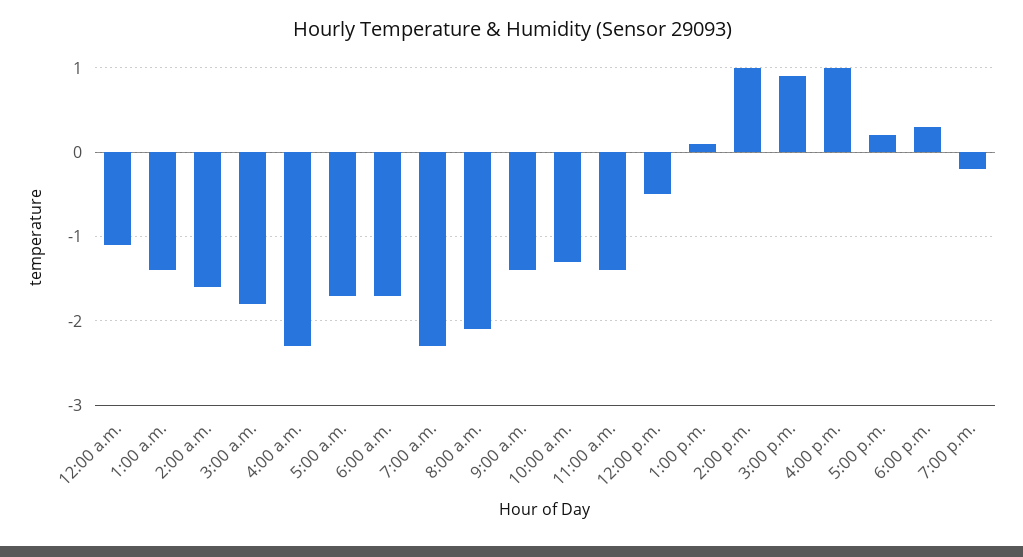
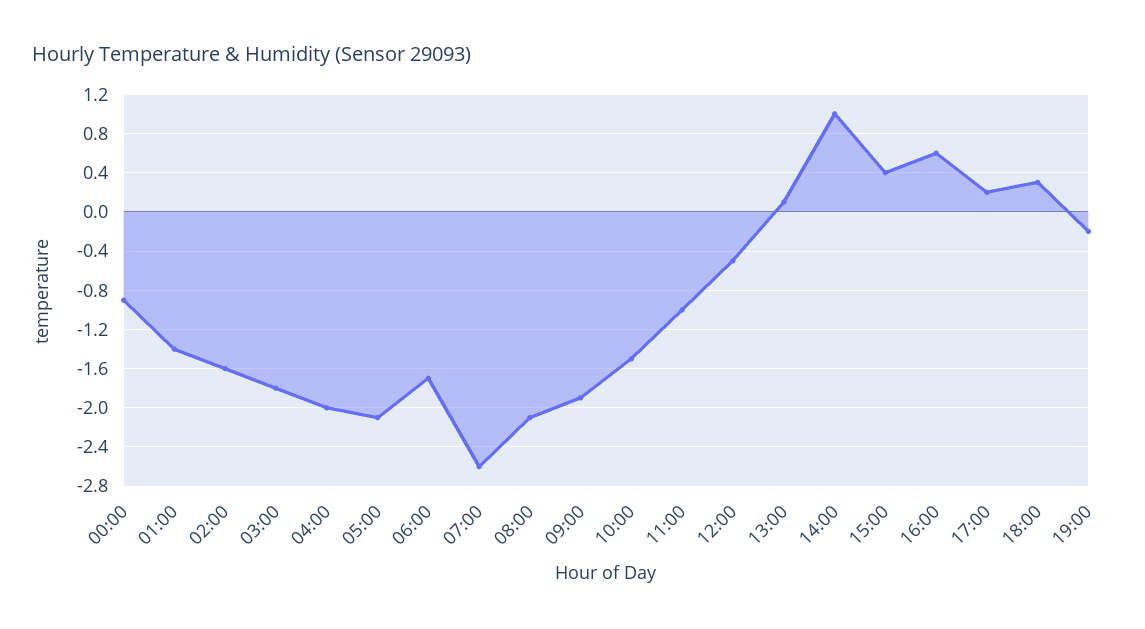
  {
-   "12:00 a.m.": -1.1,
+   "12:00 a.m.": -0.9,
    "1:00 a.m.": -1.4,
    "2:00 a.m.": -1.6,
    "3:00 a.m.": -1.8,
-   "4:00 a.m.": -2.3,
+   "4:00 a.m.": -2,
-   "5:00 a.m.": -1.7,
+   "5:00 a.m.": -2.1,
    "6:00 a.m.": -1.7,
-   "7:00 a.m.": -2.3,
+   "7:00 a.m.": -2.6,
    "8:00 a.m.": -2.1,
-   "9:00 a.m.": -1.4,
+   "9:00 a.m.": -1.9,
-   "10:00 a.m.": -1.3,
+   "10:00 a.m.": -1.5,
-   "11:00 a.m.": -1.4,
+   "11:00 a.m.": -1,
    "12:00 p.m.": -0.5,
    "1:00 p.m.": 0.1,
    "2:00 p.m.": 1,
-   "3:00 p.m.": 0.9,
+   "3:00 p.m.": 0.4,
-   "4:00 p.m.": 1,
+   "4:00 p.m.": 0.6,
    "5:00 p.m.": 0.2,
    "6:00 p.m.": 0.3,
    "7:00 p.m.": -0.2
  }

